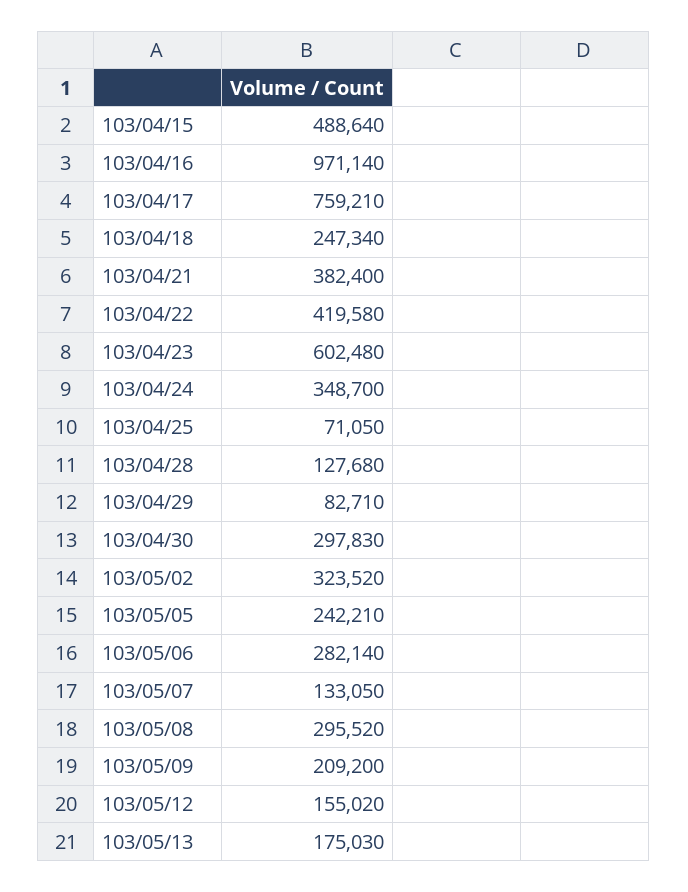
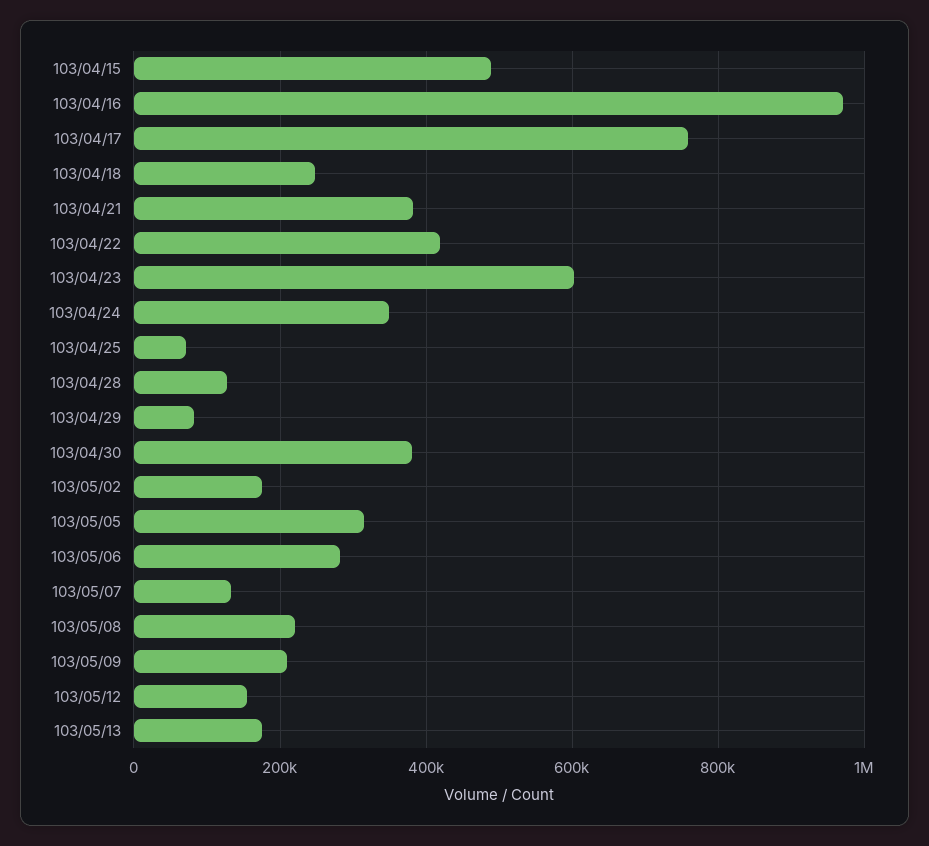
  {
    "103/04/15": 488640,
    "103/04/16": 971140,
    "103/04/17": 759210,
    "103/04/18": 247340,
    "103/04/21": 382400,
    "103/04/22": 419580,
    "103/04/23": 602480,
    "103/04/24": 348700,
    "103/04/25": 71050,
    "103/04/28": 127680,
    "103/04/29": 82710,
-   "103/04/30": 297830,
+   "103/04/30": 380000,
-   "103/05/02": 323520,
+   "103/05/02": 180000,
-   "103/05/05": 242210,
+   "103/05/05": 320000,
    "103/05/06": 282140,
    "103/05/07": 133050,
-   "103/05/08": 295520,
+   "103/05/08": 220000,
    "103/05/09": 209200,
    "103/05/12": 155020,
    "103/05/13": 175030
  }

